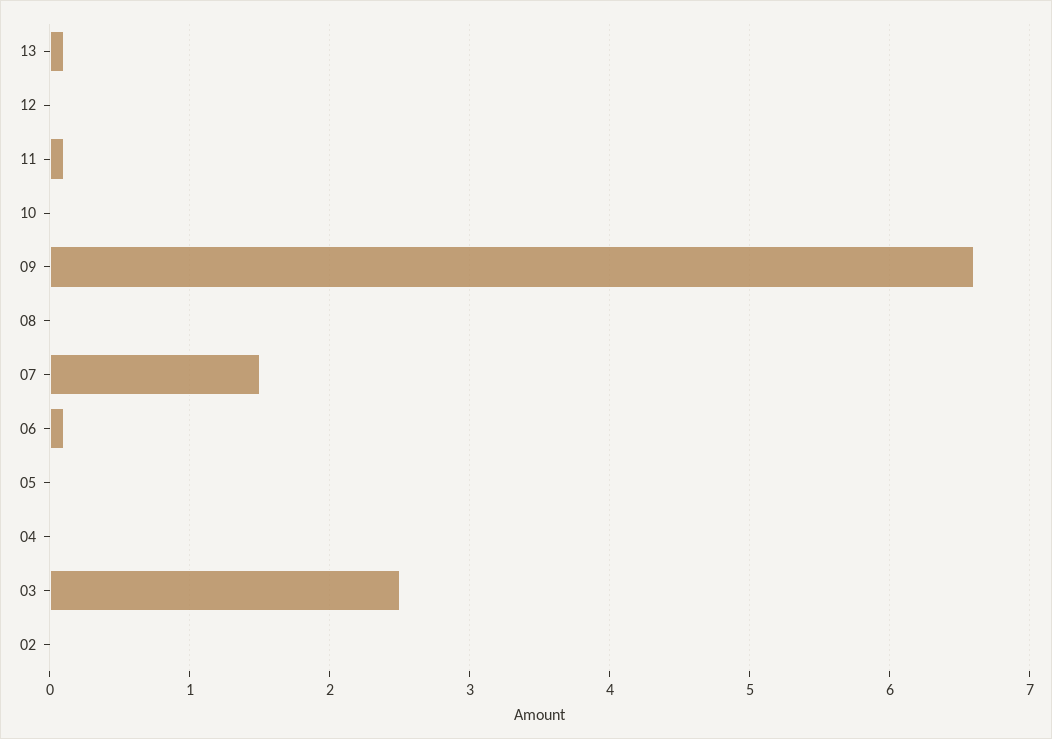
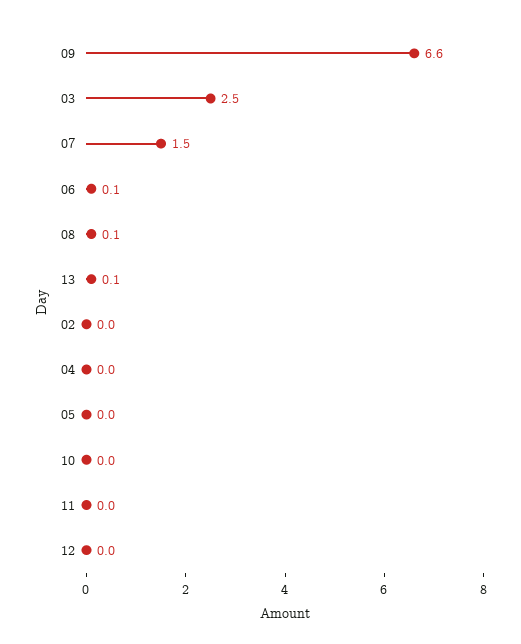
  {
    "13": 0.1,
    "12": 0,
-   "11": 0.1,
+   "11": 0,
    "10": 0,
    "09": 6.6,
-   "08": 0,
+   "08": 0.1,
    "07": 1.5,
    "06": 0.1,
    "05": 0,
    "04": 0,
    "03": 2.5,
    "02": 0
  }

